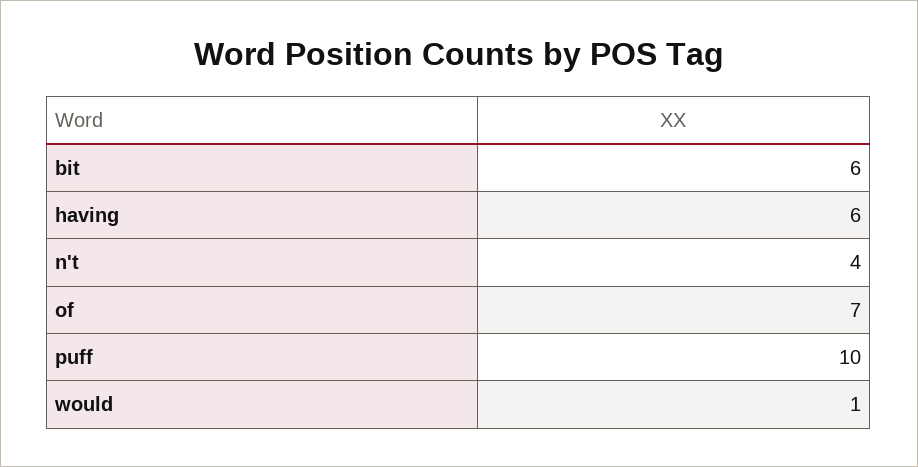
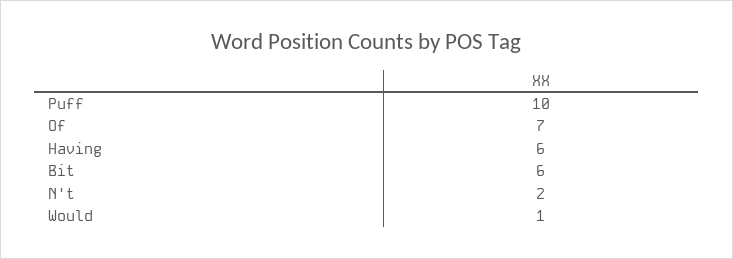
  {
    "bit": 6,
    "having": 6,
-   "n't": 4,
+   "n't": 2,
    "of": 7,
    "puff": 10,
    "would": 1
  }

